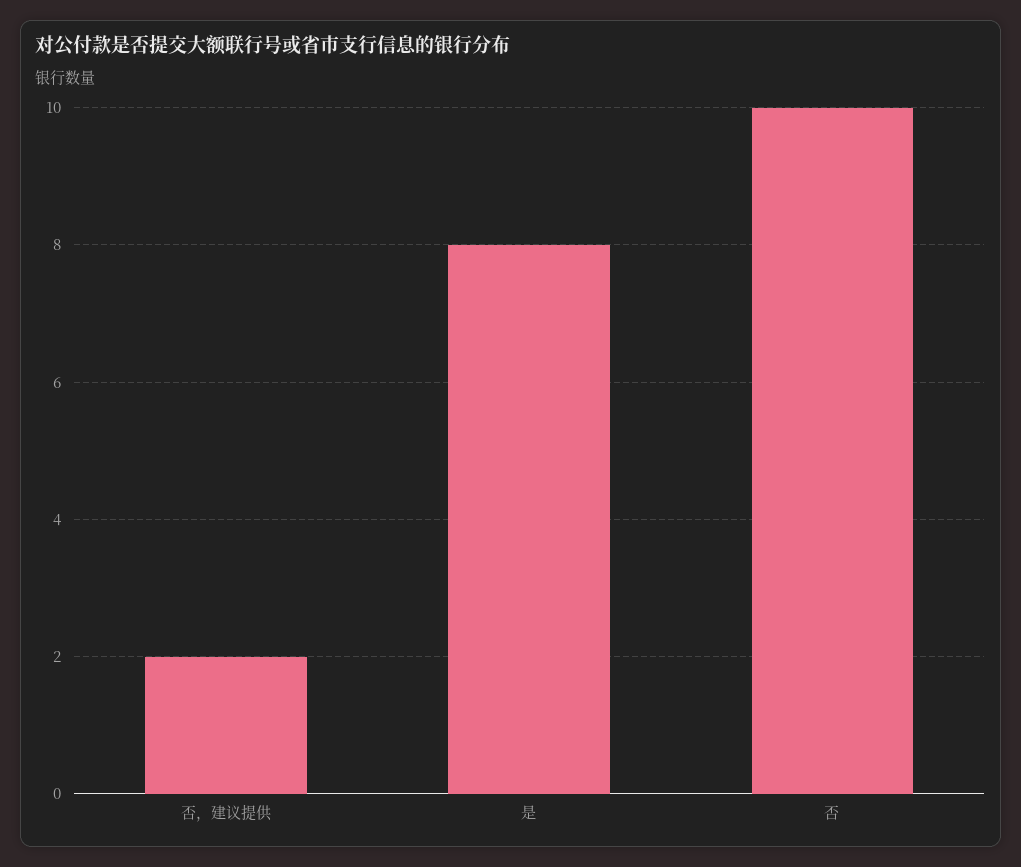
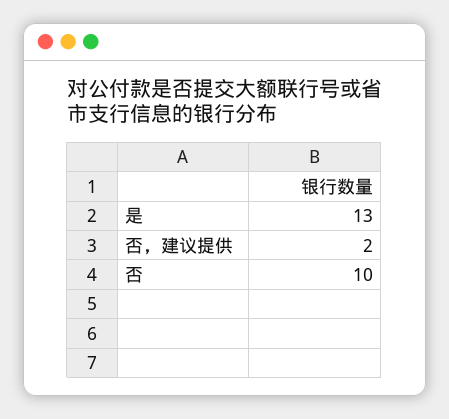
  {
    "否，建议提供": 2,
-   "是": 8,
+   "是": 13,
    "否": 10
  }

